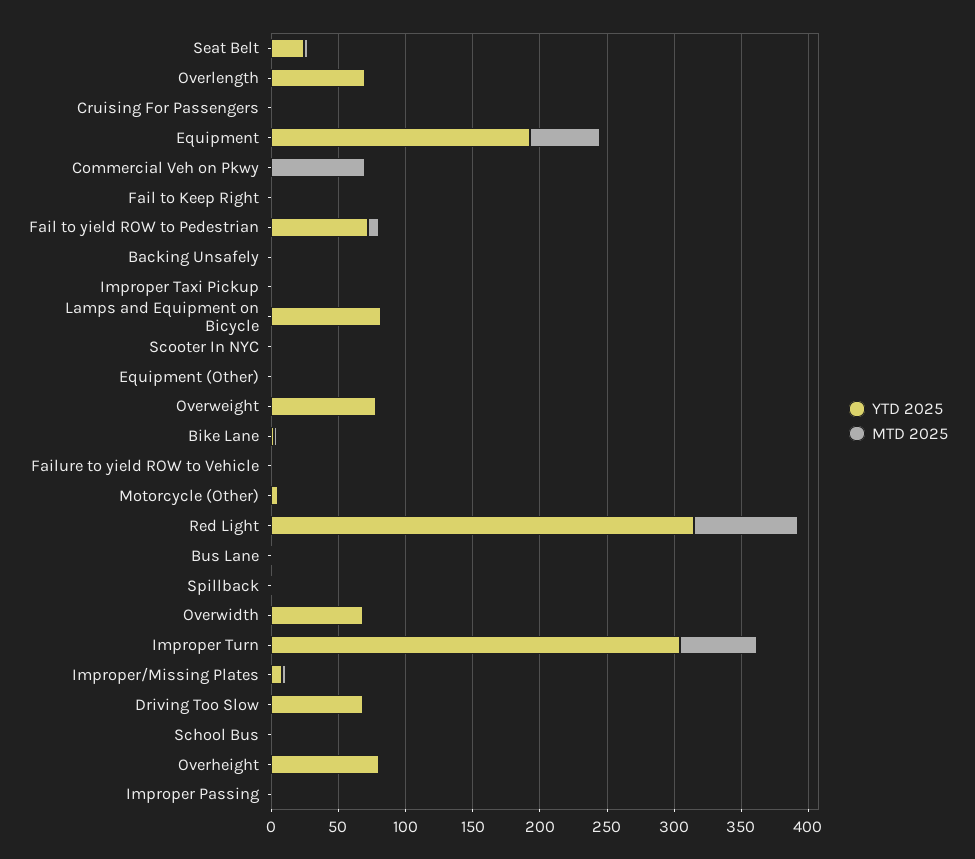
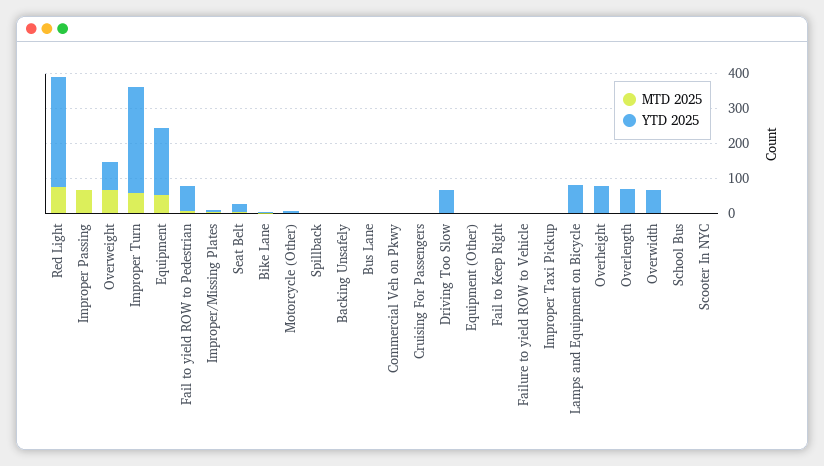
  {
    "YTD 2025": {
      "Seat Belt": 20,
      "Overlength": 70,
      "Cruising For Passengers": 0,
      "Equipment": 190,
      "Commercial Veh on Pkwy": 0,
      "Fail to Keep Right": 0,
      "Fail to yield ROW to Pedestrian": 70,
      "Backing Unsafely": 0,
      "Improper Taxi Pickup": 0,
      "Lamps and Equipment on Bicycle": 80,
      "Scooter In NYC": 0,
      "Equipment (Other)": 0,
      "Overweight": 80,
      "Bike Lane": 0,
      "Failure to yield ROW to Vehicle": 0,
      "Motorcycle (Other)": 10,
      "Red Light": 320,
      "Bus Lane": 0,
      "Spillback": 0,
      "Overwidth": 70,
      "Improper Turn": 300,
      "Improper/Missing Plates": 10,
      "Driving Too Slow": 70,
      "School Bus": 0,
      "Overheight": 80,
      "Improper Passing": 0
    },
    "MTD 2025": {
      "Seat Belt": 0,
      "Overlength": 0,
      "Cruising For Passengers": 0,
      "Equipment": 50,
-     "Commercial Veh on Pkwy": 70,
+     "Commercial Veh on Pkwy": 0,
      "Fail to Keep Right": 0,
      "Fail to yield ROW to Pedestrian": 10,
      "Backing Unsafely": 0,
      "Improper Taxi Pickup": 0,
      "Lamps and Equipment on Bicycle": 0,
      "Scooter In NYC": 0,
      "Equipment (Other)": 0,
-     "Overweight": 0,
+     "Overweight": 75,
      "Bike Lane": 0,
      "Failure to yield ROW to Vehicle": 0,
      "Motorcycle (Other)": 0,
      "Red Light": 80,
      "Bus Lane": 0,
      "Spillback": 0,
      "Overwidth": 0,
      "Improper Turn": 60,
      "Improper/Missing Plates": 0,
      "Driving Too Slow": 0,
      "School Bus": 0,
      "Overheight": 0,
-     "Improper Passing": 0
+     "Improper Passing": 75
    }
  }

